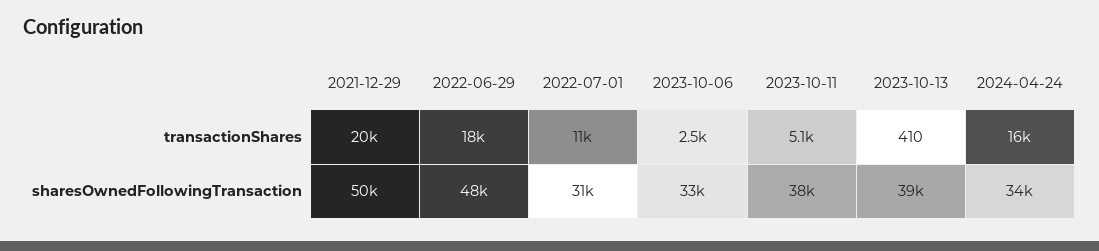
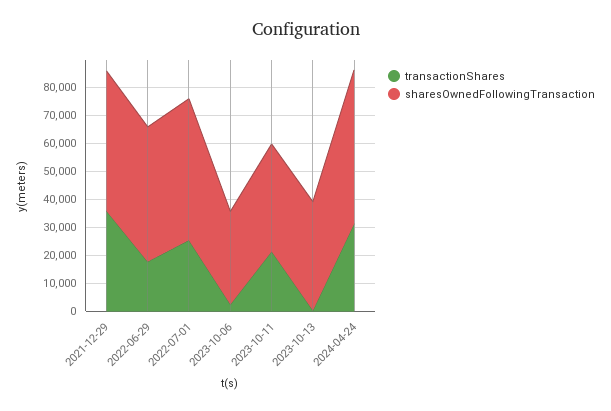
  {
    "transactionShares": {
-     "2021-12-29": 20000,
+     "2021-12-29": 35000,
      "2022-06-29": 18000,
-     "2022-07-01": 11000,
+     "2022-07-01": 25000,
      "2023-10-06": 2500,
-     "2023-10-11": 5100,
+     "2023-10-11": 20000,
      "2023-10-13": 410,
-     "2024-04-24": 16000
+     "2024-04-24": 30000
    },
    "sharesOwnedFollowingTransaction": {
      "2021-12-29": 50000,
      "2022-06-29": 48000,
-     "2022-07-01": 31000,
+     "2022-07-01": 50000,
      "2023-10-06": 33000,
      "2023-10-11": 38000,
      "2023-10-13": 39000,
-     "2024-04-24": 34000
+     "2024-04-24": 55000
    }
  }

